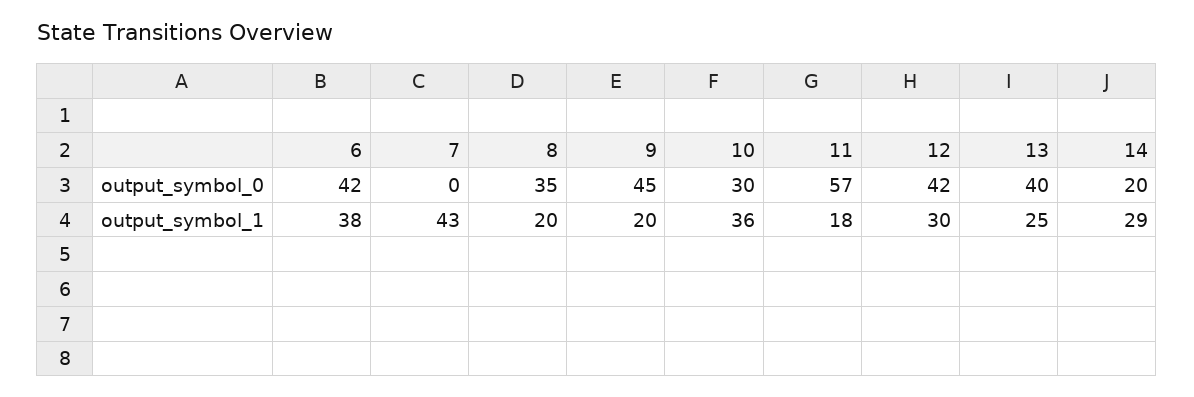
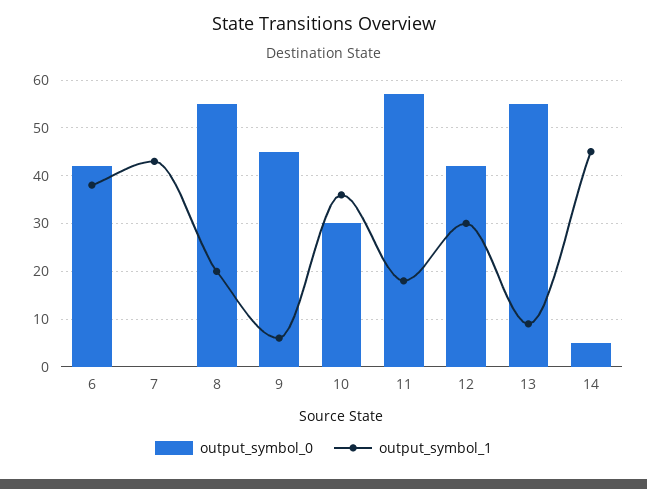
  {
    "output_symbol_0": {
      "6": 42,
      "7": 0,
-     "8": 35,
+     "8": 55,
      "9": 45,
      "10": 30,
      "11": 57,
      "12": 42,
-     "13": 40,
+     "13": 55,
-     "14": 20
+     "14": 5
    },
    "output_symbol_1": {
      "6": 38,
      "7": 43,
      "8": 20,
-     "9": 20,
+     "9": 5,
      "10": 36,
      "11": 18,
      "12": 30,
-     "13": 25,
+     "13": 10,
-     "14": 29
+     "14": 45
    }
  }

